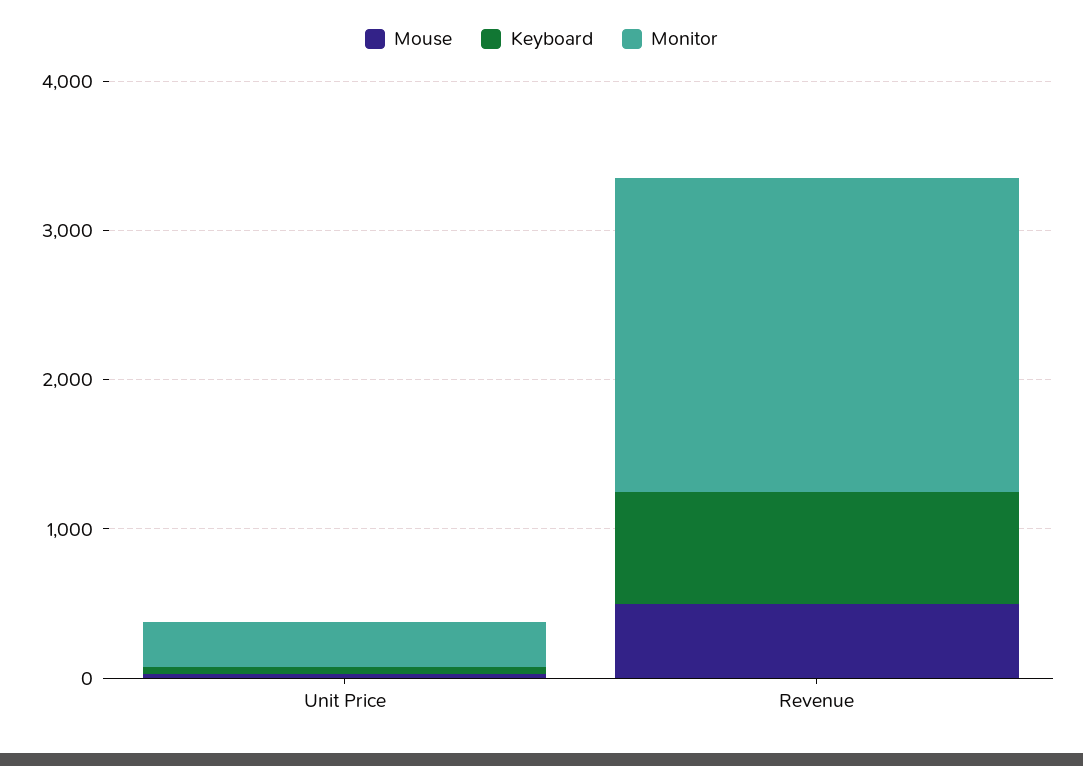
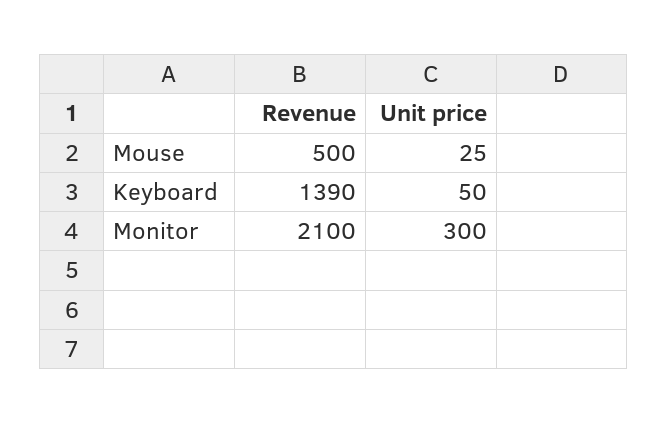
  {
    "Mouse": {
      "Unit Price": 25,
      "Revenue": 500
    },
    "Keyboard": {
      "Unit Price": 50,
-     "Revenue": 800
+     "Revenue": 1390
    },
    "Monitor": {
      "Unit Price": 300,
      "Revenue": 2100
    }
  }

